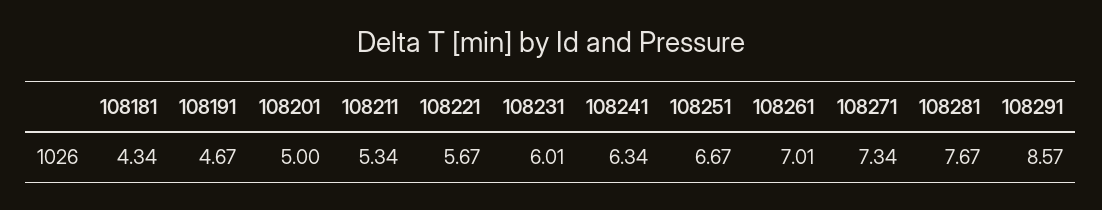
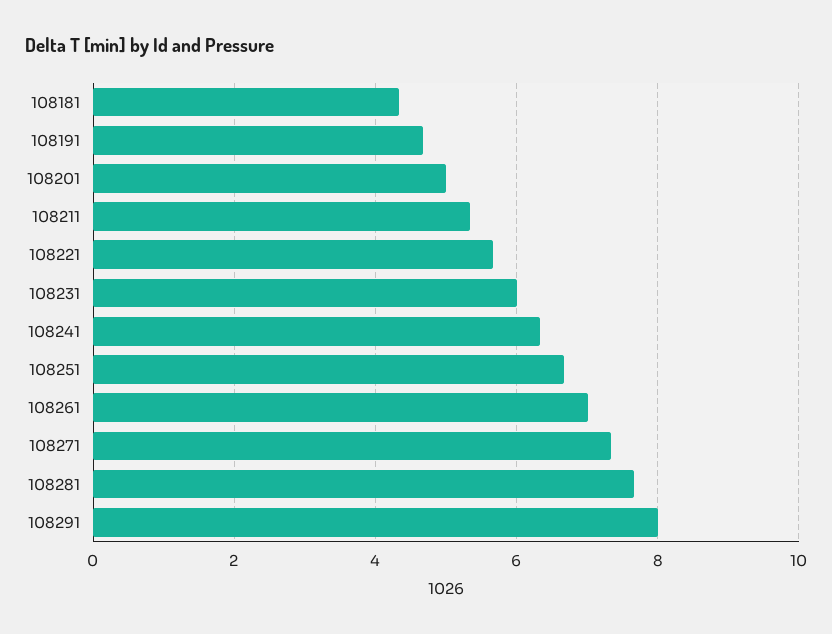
  {
    "108181": 4.34,
    "108191": 4.67,
    "108201": 5,
    "108211": 5.34,
    "108221": 5.67,
    "108231": 6.01,
    "108241": 6.34,
    "108251": 6.67,
    "108261": 7.01,
    "108271": 7.34,
    "108281": 7.67,
-   "108291": 8.57
+   "108291": 8
  }

